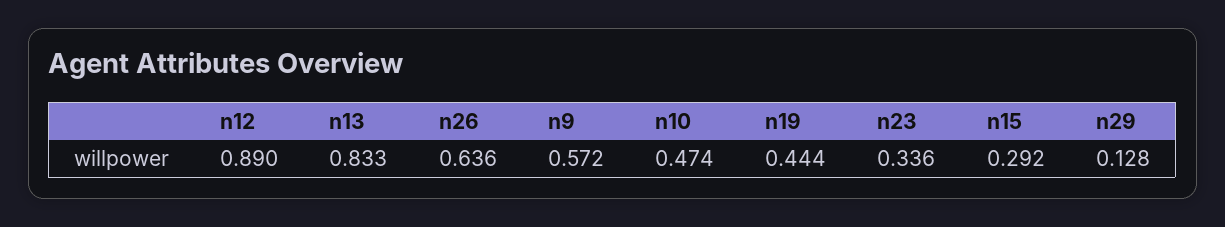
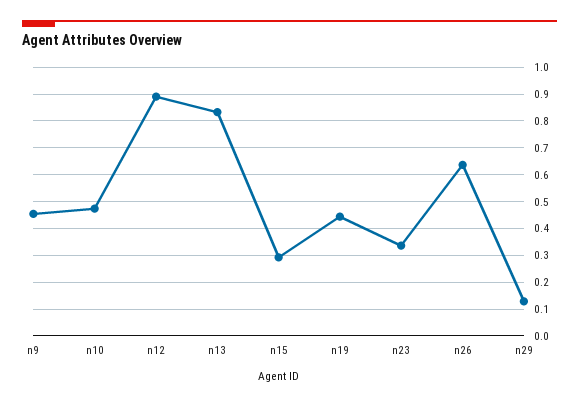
  {
    "n12": 0.89,
    "n13": 0.833,
    "n26": 0.636,
-   "n9": 0.572,
+   "n9": 0.45,
    "n10": 0.474,
    "n19": 0.444,
    "n23": 0.336,
    "n15": 0.292,
    "n29": 0.128
  }

